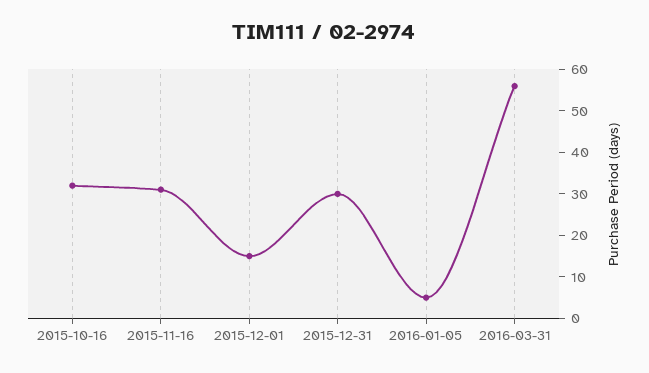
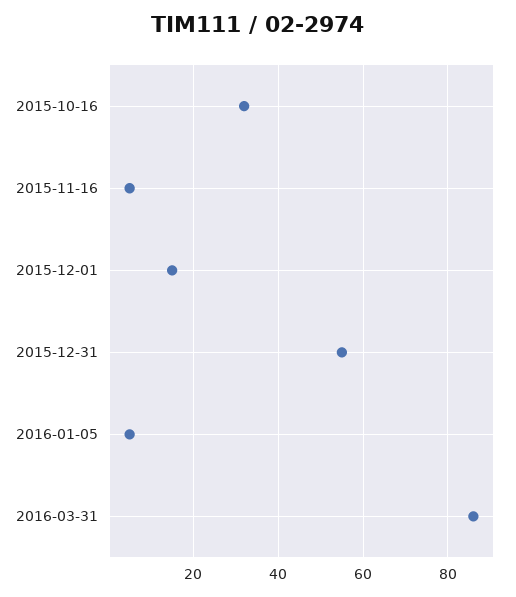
  {
    "2015-10-16": 30,
-   "2015-11-16": 30,
+   "2015-11-16": 5,
    "2015-12-01": 15,
-   "2015-12-31": 30,
+   "2015-12-31": 55,
    "2016-01-05": 5,
-   "2016-03-31": 55
+   "2016-03-31": 85
  }

